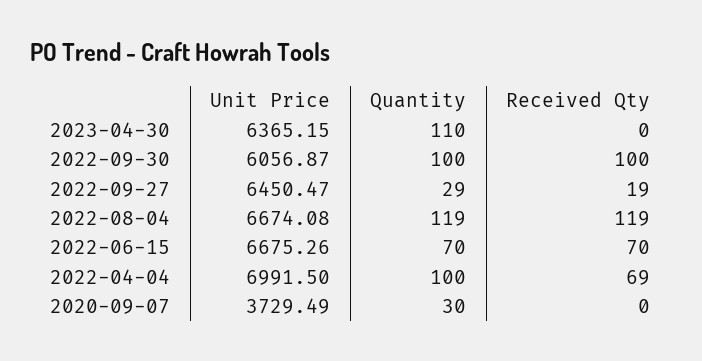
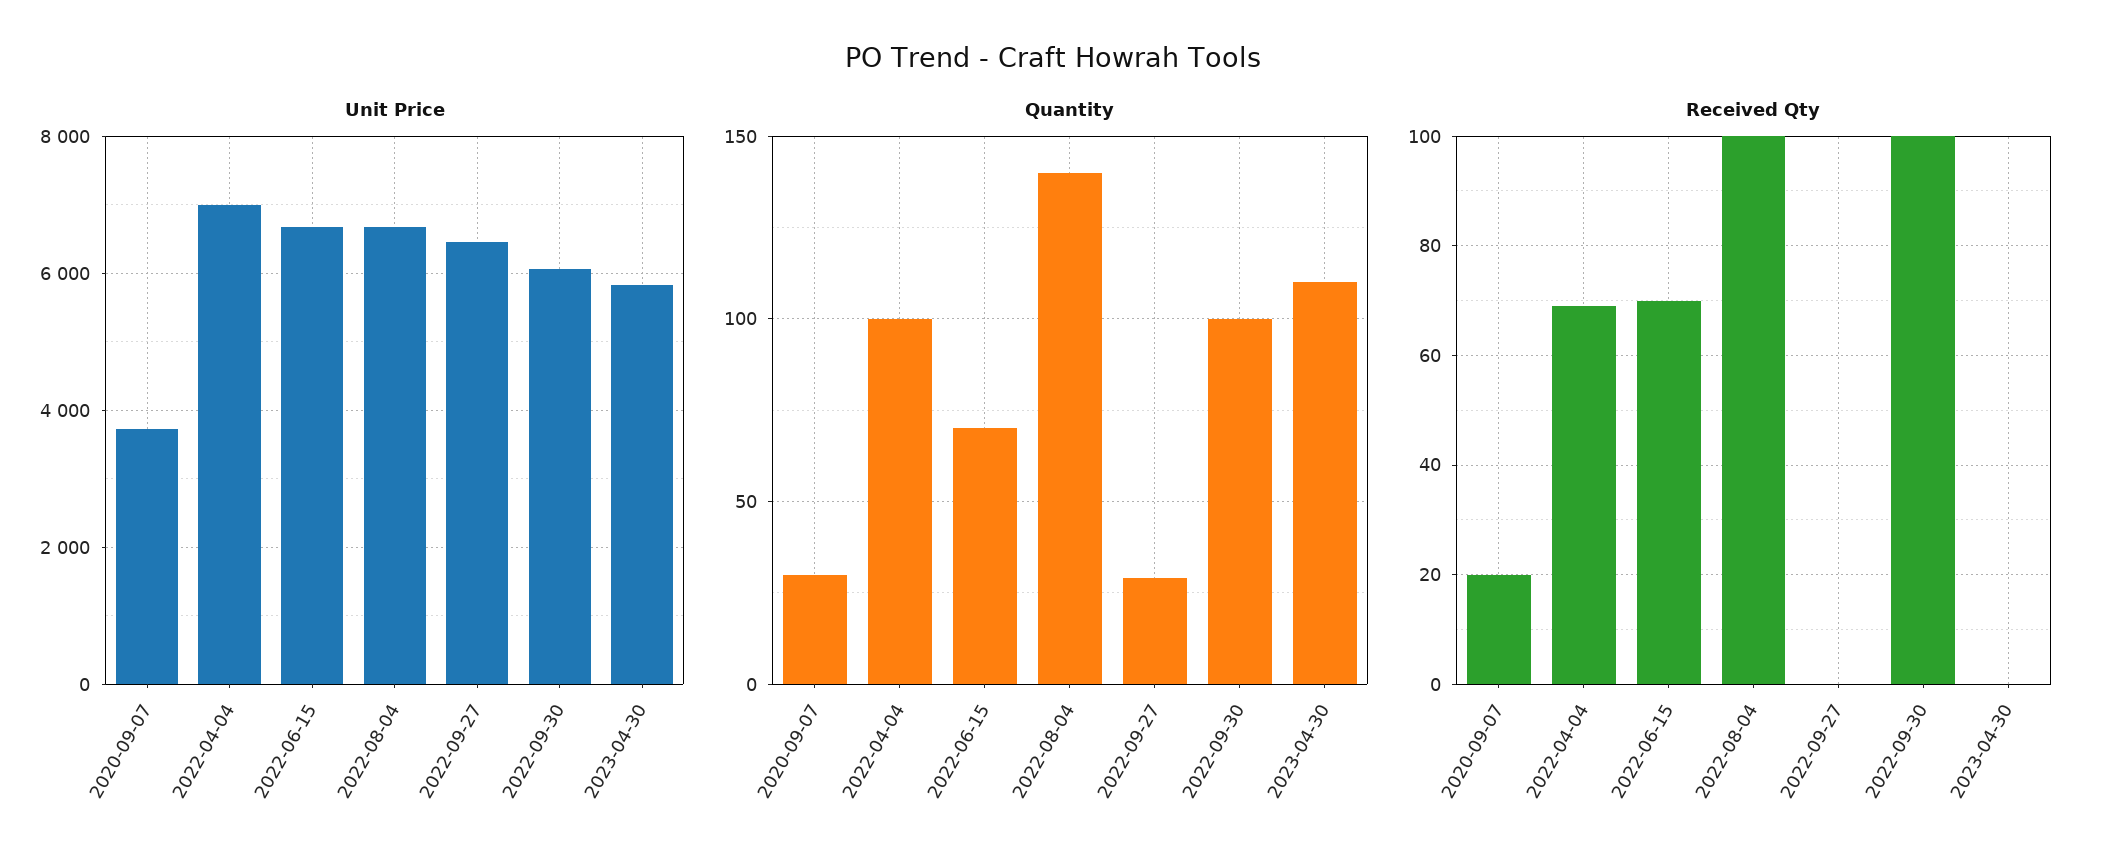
  {
    "Unit Price": {
-     "2023-04-30": 6365.15,
+     "2023-04-30": 5800,
      "2022-09-30": 6056.87,
      "2022-09-27": 6450.47,
      "2022-08-04": 6674.08,
      "2022-06-15": 6675.26,
      "2022-04-04": 6991.5,
      "2020-09-07": 3729.49
    },
    "Quantity": {
      "2023-04-30": 110,
      "2022-09-30": 100,
      "2022-09-27": 29,
-     "2022-08-04": 119,
+     "2022-08-04": 140,
      "2022-06-15": 70,
      "2022-04-04": 100,
      "2020-09-07": 30
    },
    "Received Qty": {
      "2023-04-30": 0,
      "2022-09-30": 100,
-     "2022-09-27": 19,
+     "2022-09-27": 0,
-     "2022-08-04": 119,
+     "2022-08-04": 100,
      "2022-06-15": 70,
      "2022-04-04": 69,
-     "2020-09-07": 0
+     "2020-09-07": 20
    }
  }

